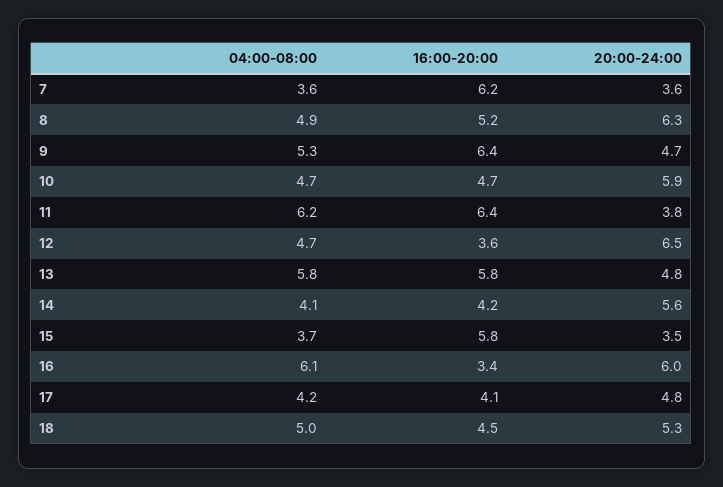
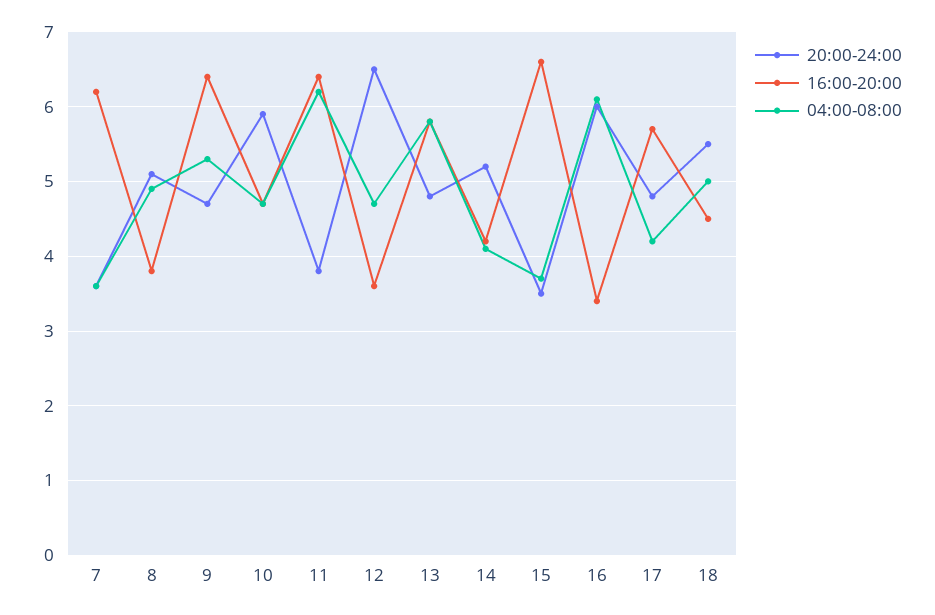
  {
    "04:00-08:00": {
      "7": 3.6,
      "8": 4.9,
      "9": 5.3,
      "10": 4.7,
      "11": 6.2,
      "12": 4.7,
      "13": 5.8,
      "14": 4.1,
      "15": 3.7,
      "16": 6.1,
      "17": 4.2,
      "18": 5
    },
    "16:00-20:00": {
      "7": 6.2,
-     "8": 5.2,
+     "8": 3.8,
      "9": 6.4,
      "10": 4.7,
      "11": 6.4,
      "12": 3.6,
      "13": 5.8,
      "14": 4.2,
-     "15": 5.8,
+     "15": 6.6,
      "16": 3.4,
-     "17": 4.1,
+     "17": 5.7,
      "18": 4.5
    },
    "20:00-24:00": {
      "7": 3.6,
-     "8": 6.3,
+     "8": 5.1,
      "9": 4.7,
      "10": 5.9,
      "11": 3.8,
      "12": 6.5,
      "13": 4.8,
-     "14": 5.6,
+     "14": 5.2,
      "15": 3.5,
      "16": 6,
      "17": 4.8,
-     "18": 5.3
+     "18": 5.5
    }
  }

